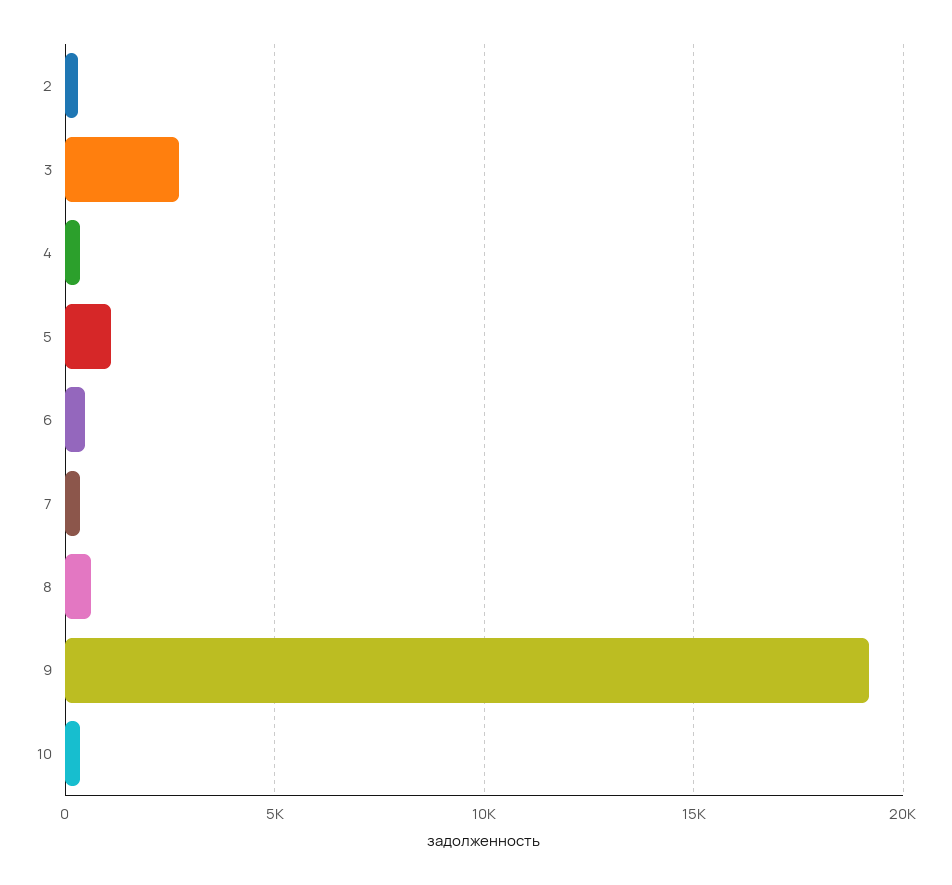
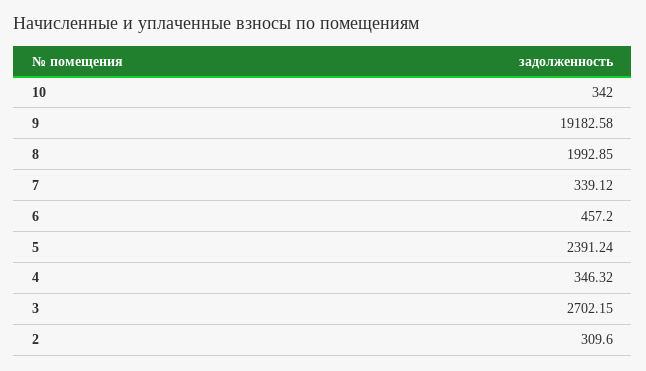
  {
    "2": 309.6,
    "3": 2702.15,
    "4": 346.32,
-   "5": 1000,
+   "5": 2391.24,
    "6": 457.2,
    "7": 339.12,
-   "8": 500,
+   "8": 1992.85,
    "9": 19182.58,
    "10": 342
  }

